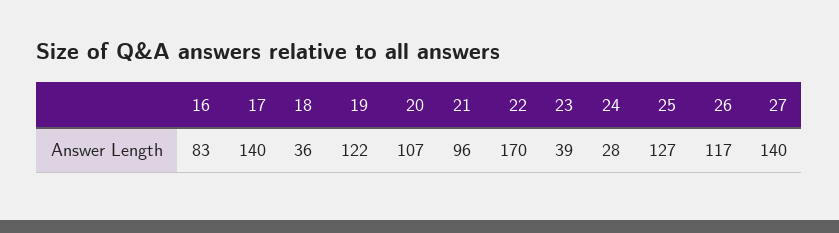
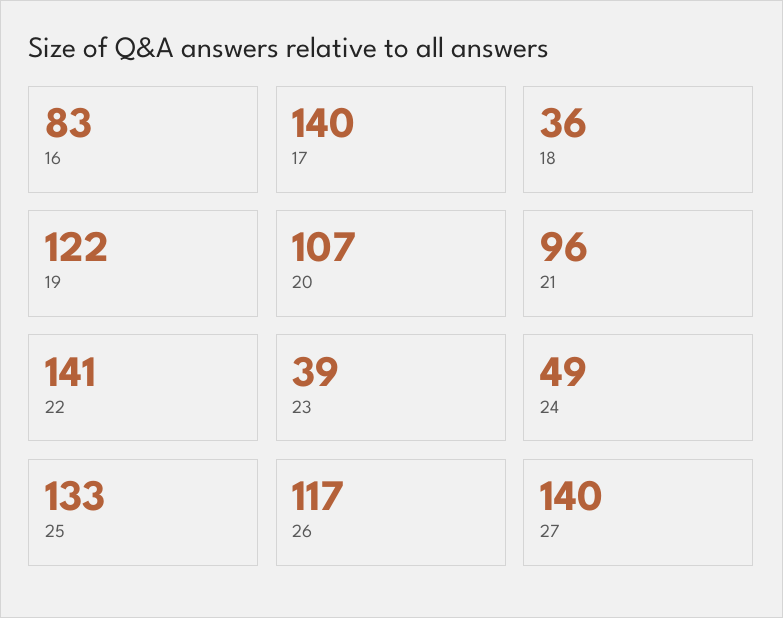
  {
    "16": 83,
    "17": 140,
    "18": 36,
    "19": 122,
    "20": 107,
    "21": 96,
-   "22": 170,
+   "22": 141,
    "23": 39,
-   "24": 28,
+   "24": 49,
-   "25": 127,
+   "25": 133,
    "26": 117,
    "27": 140
  }

